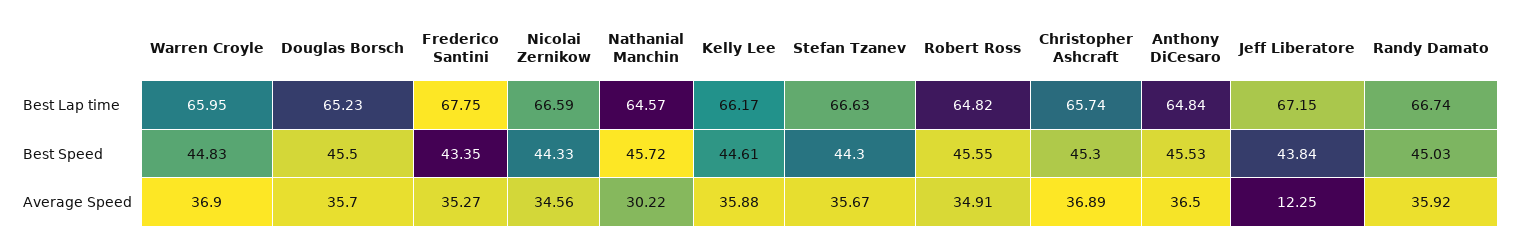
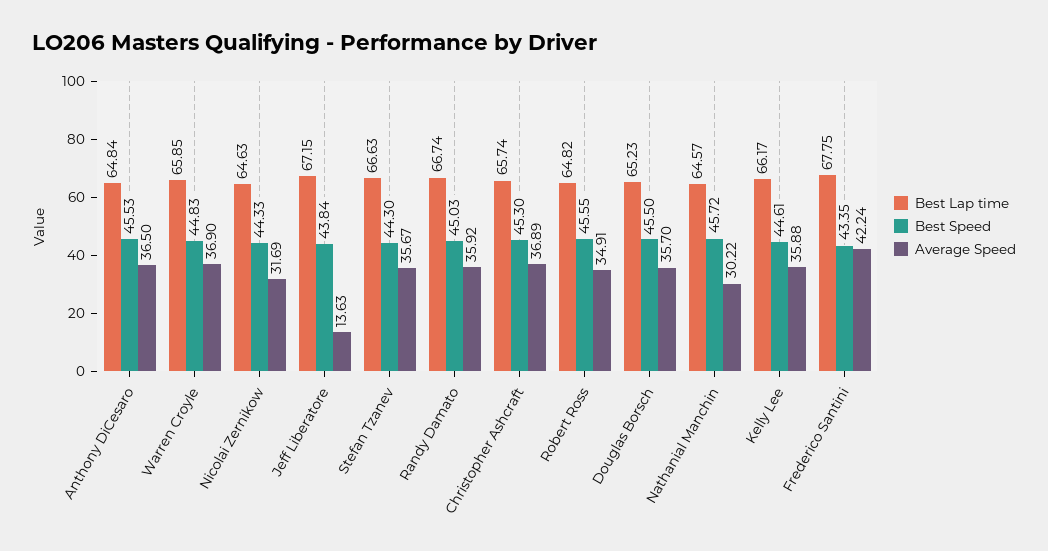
  {
    "Best Lap time": {
-     "Warren Croyle": 65.95,
+     "Warren Croyle": 65.85,
      "Douglas Borsch": 65.23,
      "Frederico Santini": 67.75,
-     "Nicolai Zernikow": 66.59,
+     "Nicolai Zernikow": 64.63,
      "Nathanial Manchin": 64.57,
      "Kelly Lee": 66.17,
      "Stefan Tzanev": 66.63,
      "Robert Ross": 64.82,
      "Christopher Ashcraft": 65.74,
      "Anthony DiCesaro": 64.84,
      "Jeff Liberatore": 67.15,
      "Randy Damato": 66.74
    },
    "Best Speed": {
      "Warren Croyle": 44.83,
      "Douglas Borsch": 45.5,
      "Frederico Santini": 43.35,
      "Nicolai Zernikow": 44.33,
      "Nathanial Manchin": 45.72,
      "Kelly Lee": 44.61,
      "Stefan Tzanev": 44.3,
      "Robert Ross": 45.55,
      "Christopher Ashcraft": 45.3,
      "Anthony DiCesaro": 45.53,
      "Jeff Liberatore": 43.84,
      "Randy Damato": 45.03
    },
    "Average Speed": {
      "Warren Croyle": 36.9,
      "Douglas Borsch": 35.7,
-     "Frederico Santini": 35.27,
+     "Frederico Santini": 42.24,
-     "Nicolai Zernikow": 34.56,
+     "Nicolai Zernikow": 31.69,
      "Nathanial Manchin": 30.22,
      "Kelly Lee": 35.88,
      "Stefan Tzanev": 35.67,
      "Robert Ross": 34.91,
      "Christopher Ashcraft": 36.89,
      "Anthony DiCesaro": 36.5,
-     "Jeff Liberatore": 12.25,
+     "Jeff Liberatore": 13.63,
      "Randy Damato": 35.92
    }
  }

